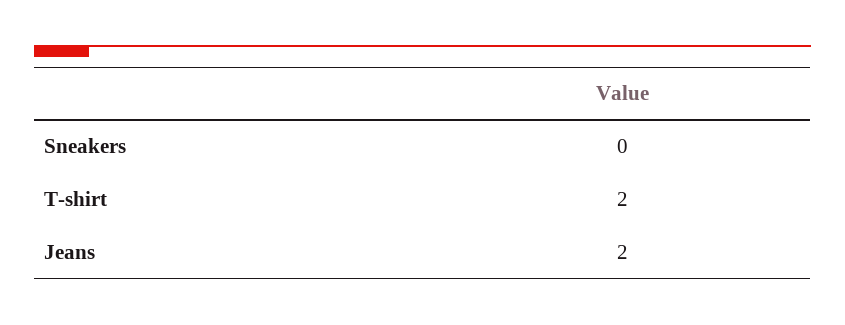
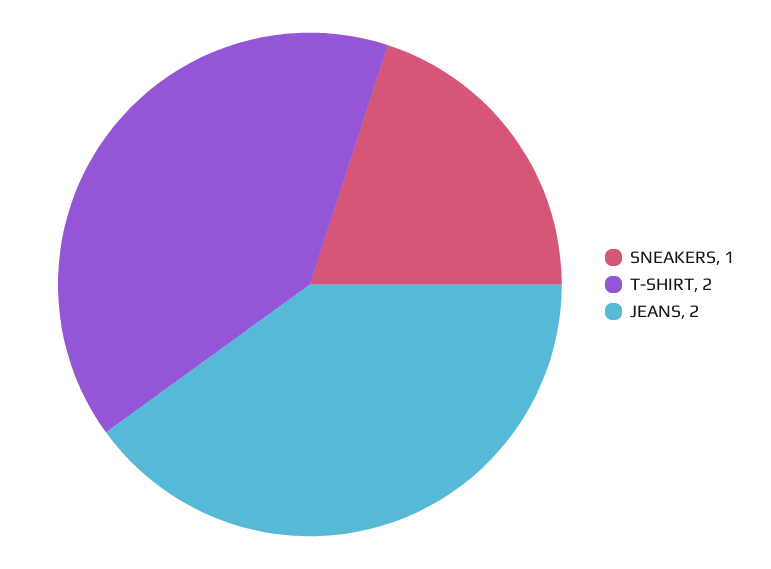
  {
-   "Sneakers": 0,
+   "Sneakers": 1,
    "T-shirt": 2,
    "Jeans": 2
  }

